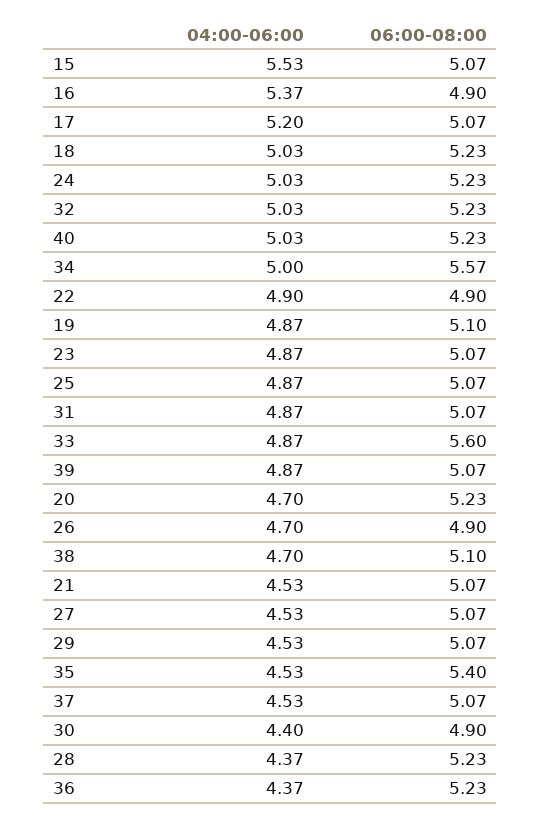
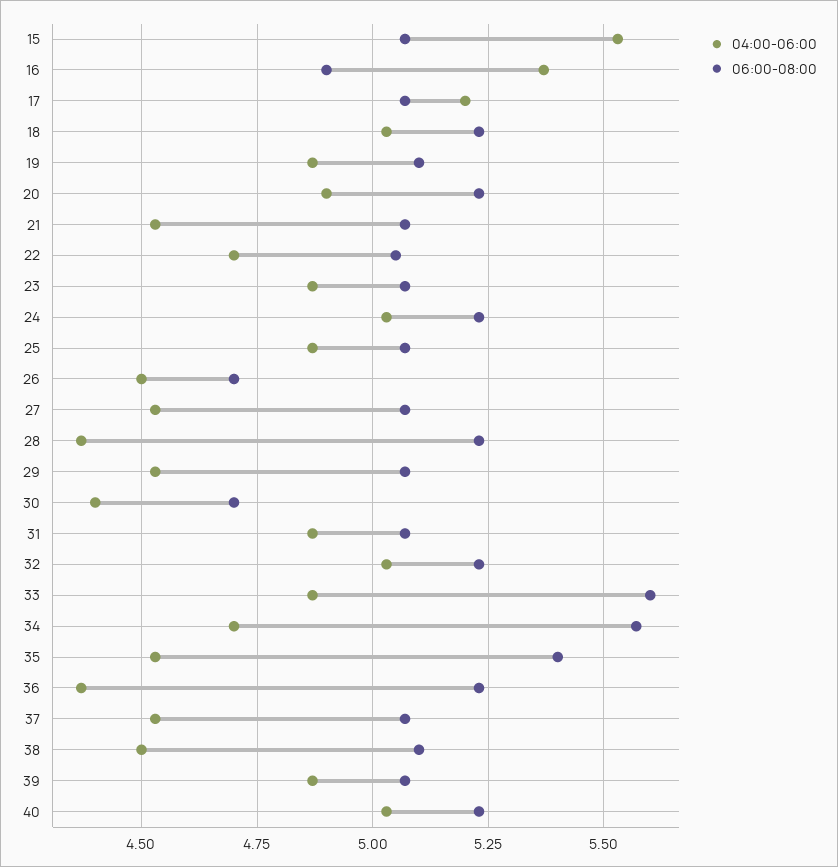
  {
    "04:00-06:00": {
      "15": 5.53,
      "16": 5.37,
      "17": 5.2,
      "18": 5.03,
      "24": 5.03,
      "32": 5.03,
      "40": 5.03,
-     "34": 5,
+     "34": 4.7,
-     "22": 4.9,
+     "22": 4.7,
      "19": 4.87,
      "23": 4.87,
      "25": 4.87,
      "31": 4.87,
      "33": 4.87,
      "39": 4.87,
-     "20": 4.7,
+     "20": 4.9,
-     "26": 4.7,
+     "26": 4.5,
-     "38": 4.7,
+     "38": 4.5,
      "21": 4.53,
      "27": 4.53,
      "29": 4.53,
      "35": 4.53,
      "37": 4.53,
      "30": 4.4,
      "28": 4.37,
      "36": 4.37
    },
    "06:00-08:00": {
      "15": 5.07,
      "16": 4.9,
      "17": 5.07,
      "18": 5.23,
      "24": 5.23,
      "32": 5.23,
      "40": 5.23,
      "34": 5.57,
-     "22": 4.9,
+     "22": 5.05,
      "19": 5.1,
      "23": 5.07,
      "25": 5.07,
      "31": 5.07,
      "33": 5.6,
      "39": 5.07,
      "20": 5.23,
-     "26": 4.9,
+     "26": 4.7,
      "38": 5.1,
      "21": 5.07,
      "27": 5.07,
      "29": 5.07,
      "35": 5.4,
      "37": 5.07,
-     "30": 4.9,
+     "30": 4.7,
      "28": 5.23,
      "36": 5.23
    }
  }

